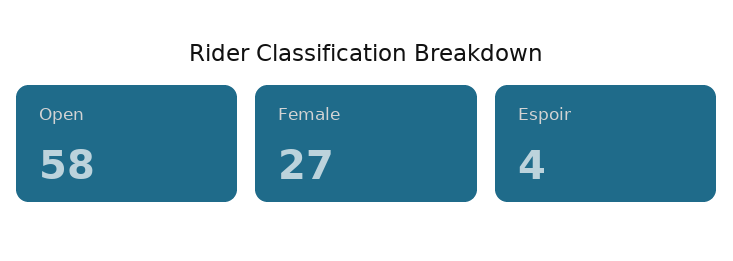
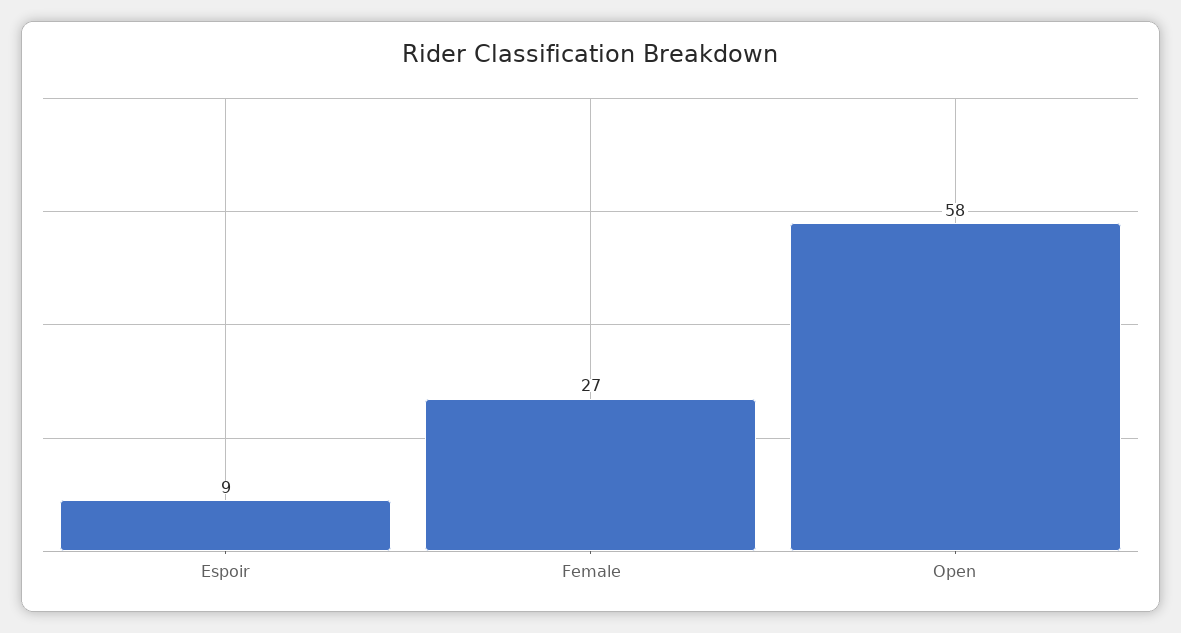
  {
    "Open": 58,
    "Female": 27,
-   "Espoir": 4
+   "Espoir": 9
  }

